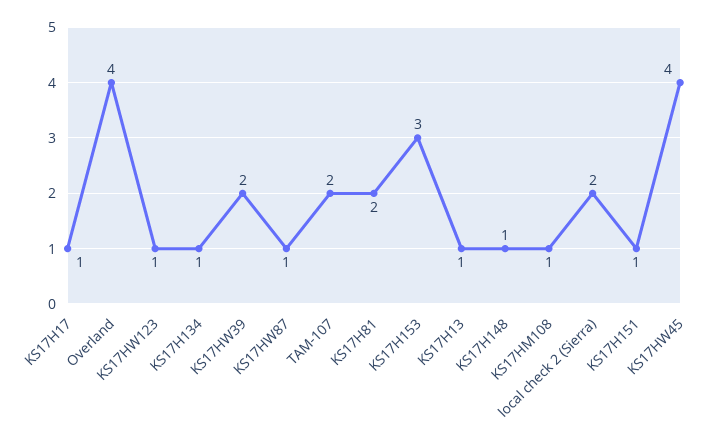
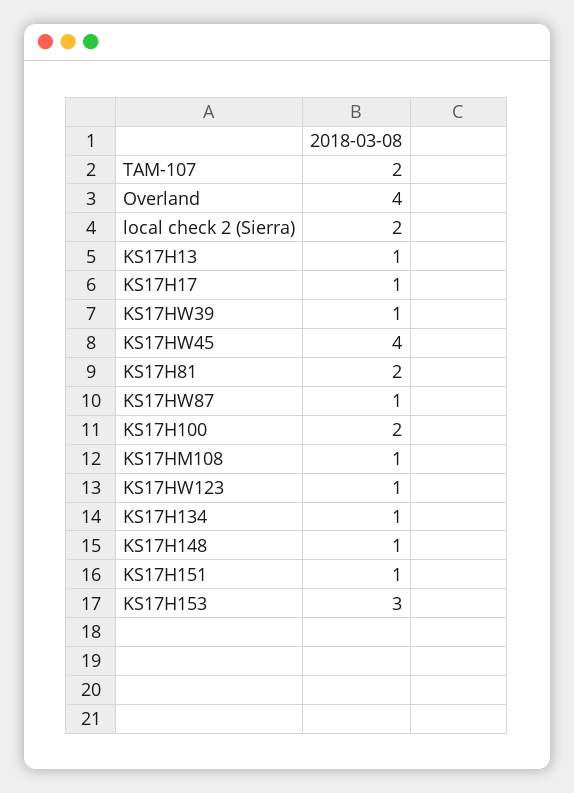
  {
    "KS17H17": 1,
    "Overland": 4,
    "KS17HW123": 1,
    "KS17H134": 1,
-   "KS17HW39": 2,
+   "KS17HW39": 1,
    "KS17HW87": 1,
    "TAM-107": 2,
    "KS17H81": 2,
    "KS17H153": 3,
    "KS17H13": 1,
    "KS17H148": 1,
    "KS17HM108": 1,
    "local check 2 (Sierra)": 2,
    "KS17H151": 1,
-   "KS17HW45": 4
+   "KS17HW45": 4,
+   "KS17H100": 2
  }

